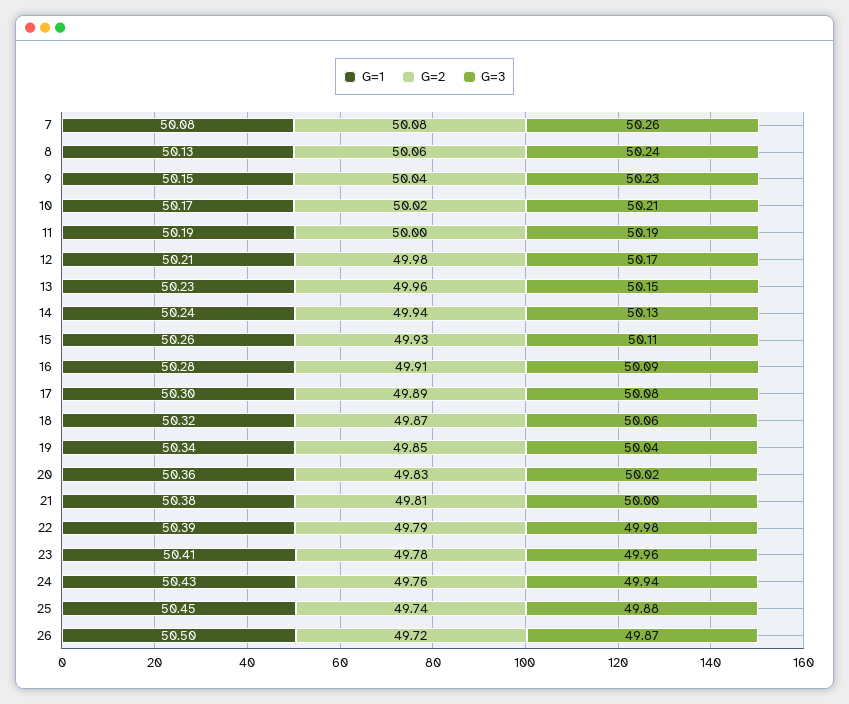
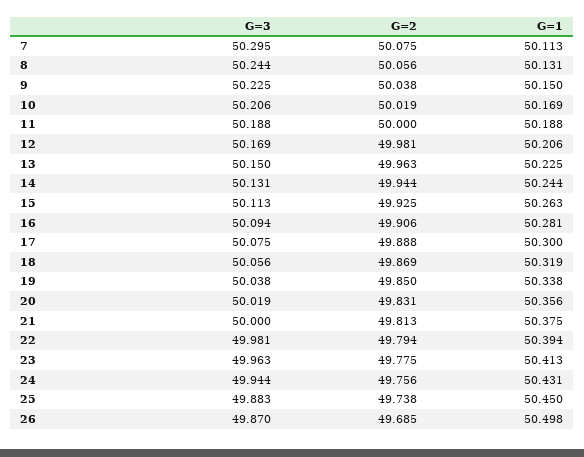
  {
    "G=1": {
-     "7": 50.08,
+     "7": 50.113,
      "8": 50.131,
      "9": 50.15,
      "10": 50.169,
      "11": 50.188,
      "12": 50.206,
      "13": 50.225,
      "14": 50.244,
      "15": 50.263,
      "16": 50.281,
      "17": 50.3,
      "18": 50.319,
      "19": 50.338,
      "20": 50.356,
      "21": 50.375,
      "22": 50.394,
      "23": 50.413,
      "24": 50.431,
      "25": 50.45,
      "26": 50.498
    },
    "G=2": {
      "7": 50.075,
      "8": 50.056,
      "9": 50.038,
      "10": 50.019,
      "11": 50,
      "12": 49.981,
      "13": 49.963,
      "14": 49.944,
      "15": 49.925,
      "16": 49.906,
      "17": 49.888,
      "18": 49.869,
      "19": 49.85,
      "20": 49.831,
      "21": 49.813,
      "22": 49.794,
      "23": 49.775,
      "24": 49.756,
      "25": 49.738,
-     "26": 49.72
+     "26": 49.685
    },
    "G=3": {
-     "7": 50.26,
+     "7": 50.295,
      "8": 50.244,
      "9": 50.225,
      "10": 50.206,
      "11": 50.188,
      "12": 50.169,
      "13": 50.15,
      "14": 50.131,
      "15": 50.113,
      "16": 50.094,
      "17": 50.075,
      "18": 50.056,
      "19": 50.038,
      "20": 50.019,
      "21": 50,
      "22": 49.981,
      "23": 49.963,
      "24": 49.944,
      "25": 49.883,
      "26": 49.87
    }
  }

